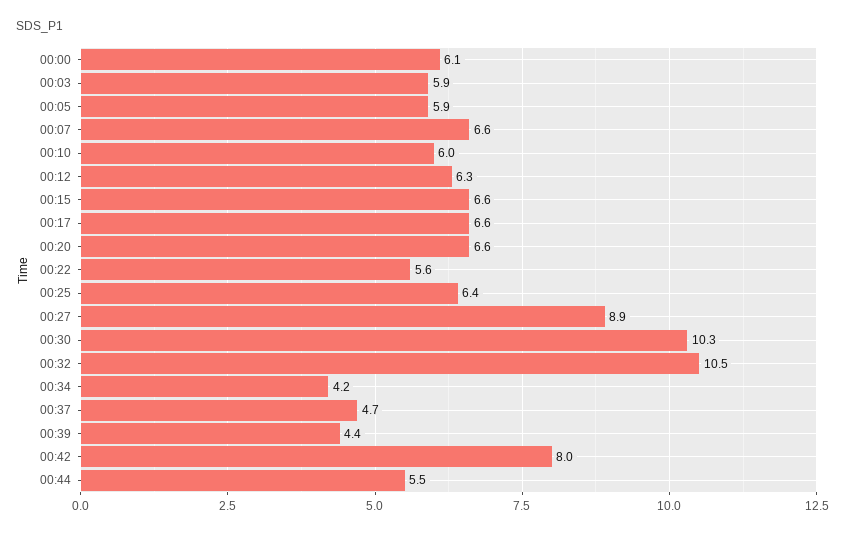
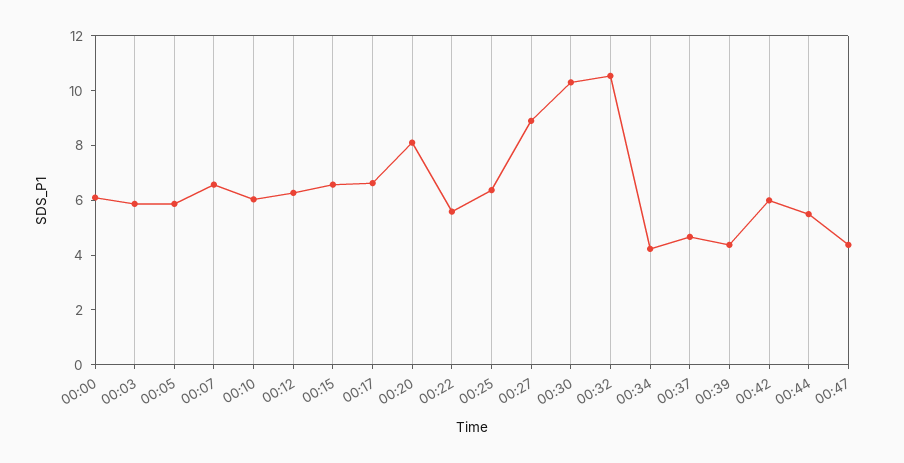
  {
    "00:00": 6.1,
    "00:03": 5.9,
    "00:05": 5.9,
    "00:07": 6.6,
    "00:10": 6,
    "00:12": 6.3,
    "00:15": 6.6,
    "00:17": 6.6,
-   "00:20": 6.6,
+   "00:20": 8,
    "00:22": 5.6,
    "00:25": 6.4,
    "00:27": 8.9,
    "00:30": 10.3,
    "00:32": 10.5,
    "00:34": 4.2,
    "00:37": 4.7,
    "00:39": 4.4,
-   "00:42": 8,
+   "00:42": 6,
-   "00:44": 5.5
+   "00:44": 5.5,
+   "00:47": 4.5
  }

